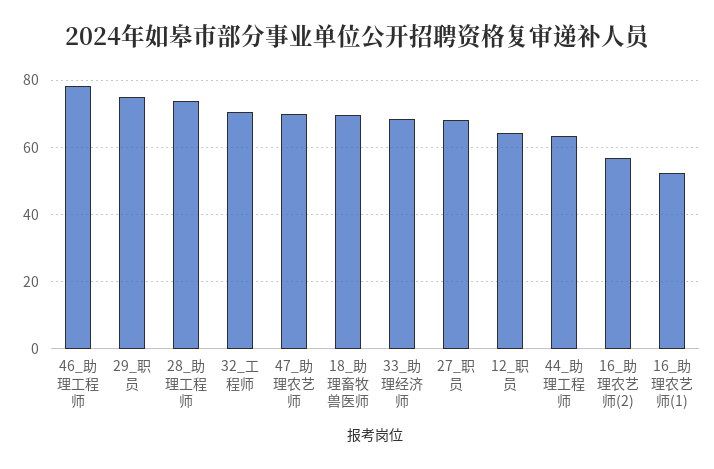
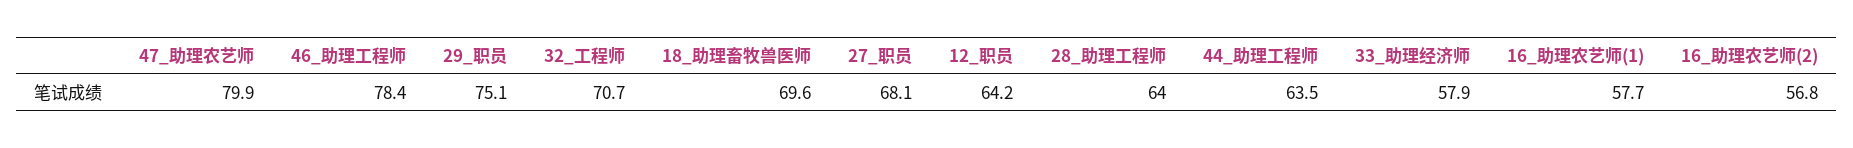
  {
    "46_助理工程师": 78.4,
    "29_职员": 75.1,
-   "28_助理工程师": 74,
+   "28_助理工程师": 64,
    "32_工程师": 70.7,
-   "47_助理农艺师": 70,
+   "47_助理农艺师": 79.9,
    "18_助理畜牧兽医师": 69.6,
-   "33_助理经济师": 68,
+   "33_助理经济师": 57.9,
    "27_职员": 68.1,
    "12_职员": 64.2,
    "44_助理工程师": 63.5,
    "16_助理农艺师(2)": 56.8,
-   "16_助理农艺师(1)": 52
+   "16_助理农艺师(1)": 57.7
  }

